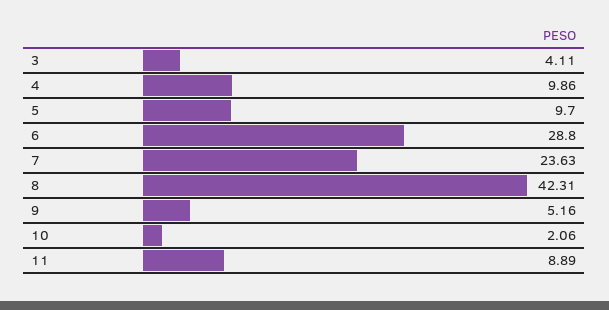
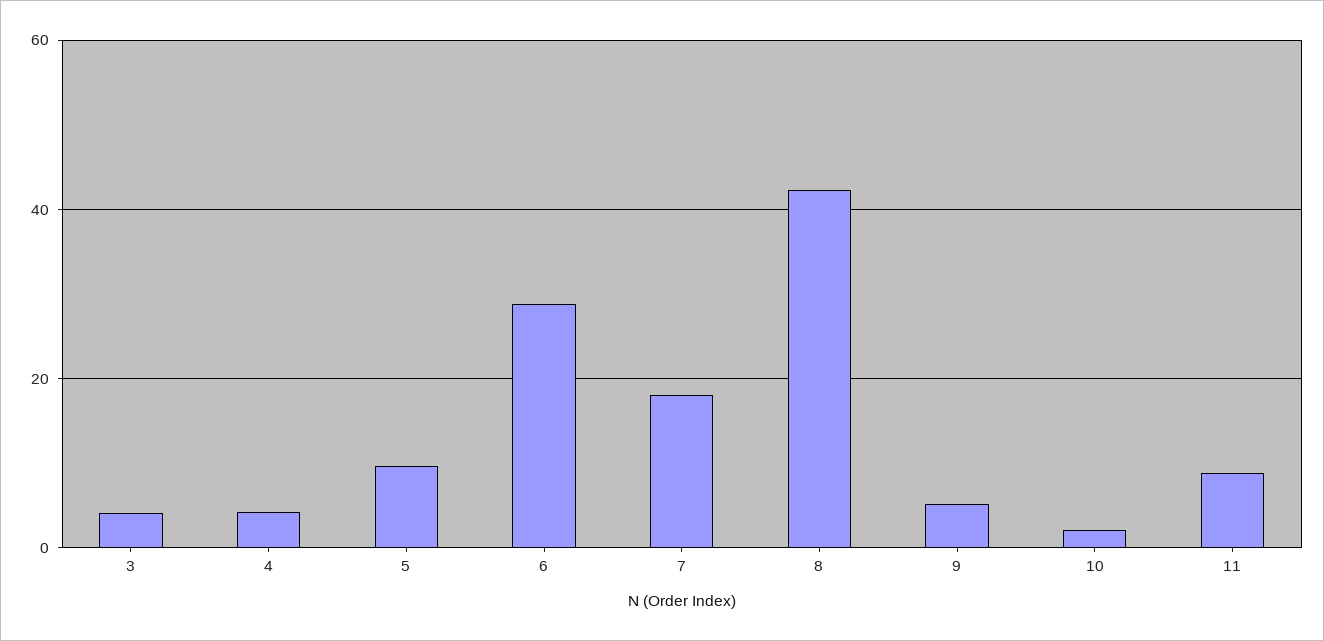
  {
    "3": 4.11,
-   "4": 9.86,
+   "4": 4,
    "5": 9.7,
    "6": 28.8,
-   "7": 23.63,
+   "7": 18,
    "8": 42.31,
    "9": 5.16,
    "10": 2.06,
    "11": 8.89
  }

